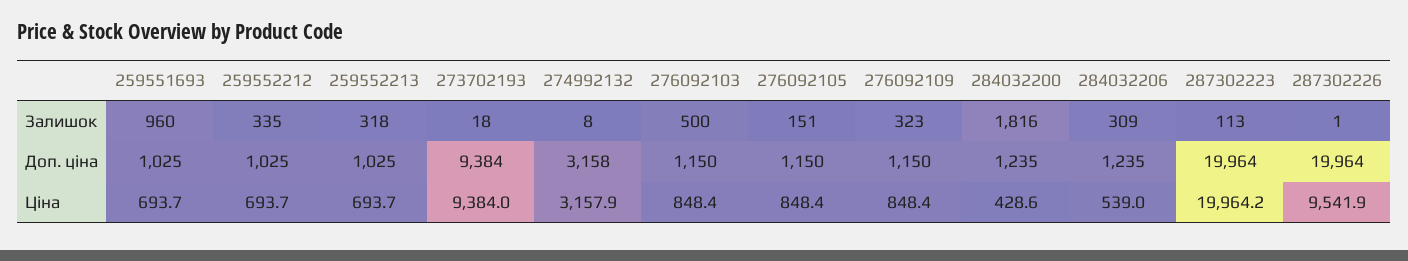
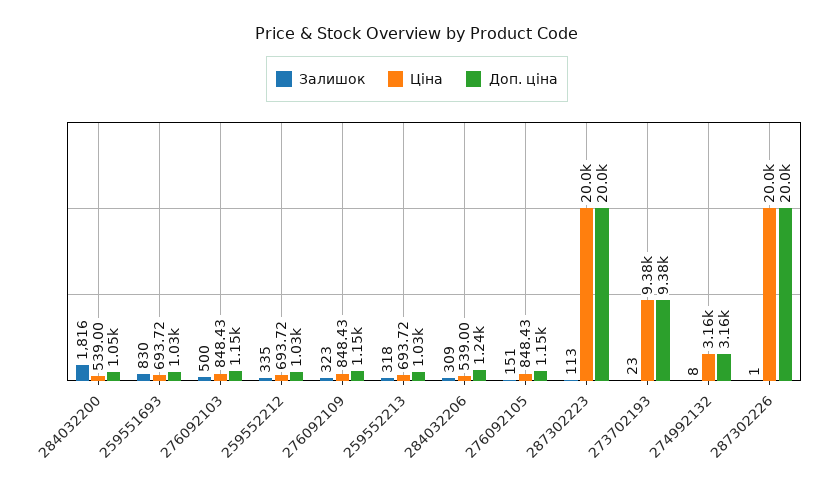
  {
    "Залишок": {
-     "259551693": 960,
+     "259551693": 830,
      "259552212": 335,
      "259552213": 318,
-     "273702193": 18,
+     "273702193": 23,
      "274992132": 8,
      "276092103": 500,
      "276092105": 151,
      "276092109": 323,
      "284032200": 1816,
      "284032206": 309,
      "287302223": 113,
      "287302226": 1
    },
    "Доп. ціна": {
      "259551693": 1025,
      "259552212": 1025,
      "259552213": 1025,
      "273702193": 9384,
      "274992132": 3158,
      "276092103": 1150,
      "276092105": 1150,
      "276092109": 1150,
-     "284032200": 1235,
+     "284032200": 1050,
      "284032206": 1235,
      "287302223": 19964,
      "287302226": 19964
    },
    "Ціна": {
      "259551693": 693.72,
      "259552212": 693.72,
      "259552213": 693.72,
      "273702193": 9384,
      "274992132": 3157.9,
      "276092103": 848.43,
      "276092105": 848.43,
      "276092109": 848.43,
-     "284032200": 428.6,
+     "284032200": 539,
      "284032206": 539,
      "287302223": 19964.2,
-     "287302226": 9541.9
+     "287302226": 20000
    }
  }

